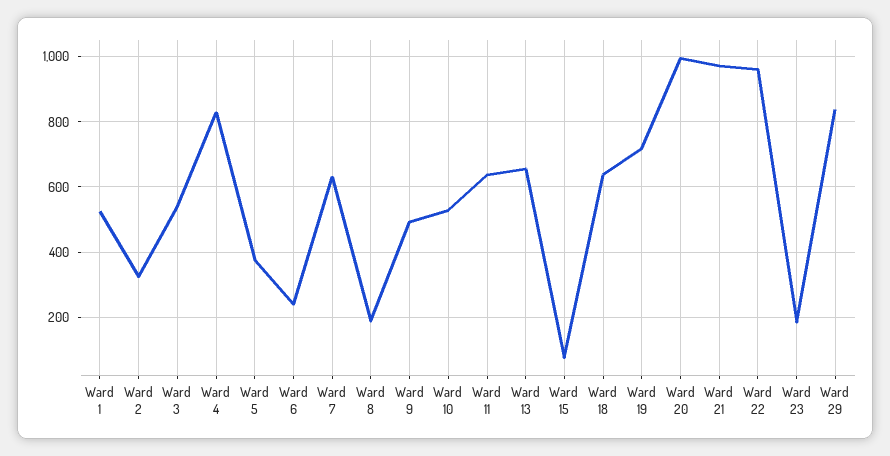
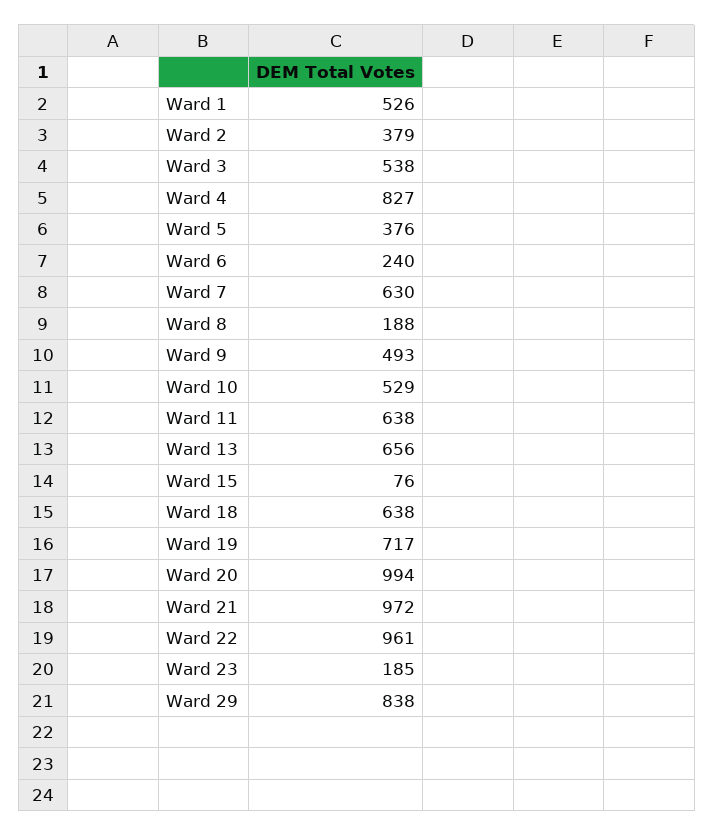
  {
    "Ward 1": 526,
-   "Ward 2": 320,
+   "Ward 2": 379,
    "Ward 3": 538,
    "Ward 4": 827,
    "Ward 5": 376,
    "Ward 6": 240,
    "Ward 7": 630,
    "Ward 8": 188,
    "Ward 9": 493,
    "Ward 10": 529,
    "Ward 11": 638,
    "Ward 13": 656,
    "Ward 15": 76,
    "Ward 18": 638,
    "Ward 19": 717,
    "Ward 20": 994,
    "Ward 21": 972,
    "Ward 22": 961,
    "Ward 23": 185,
    "Ward 29": 838
  }

